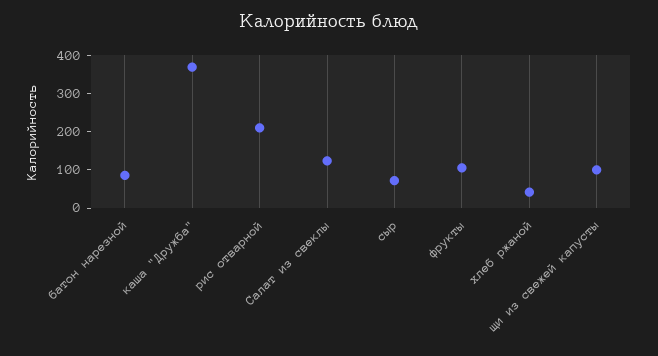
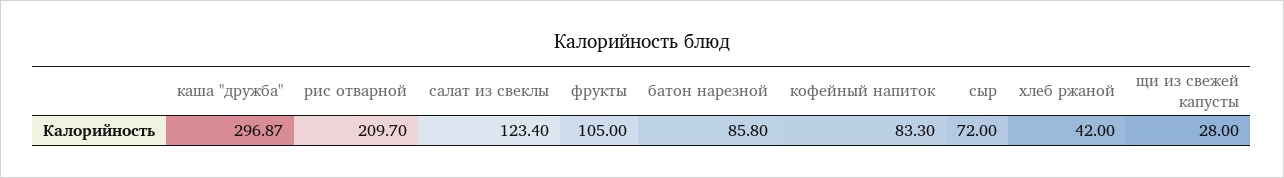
  {
    "батон нарезной": 85.8,
-   "каша \"Дружба\"": 375,
+   "каша \"Дружба\"": 296.87,
    "рис отварной": 209.7,
    "Салат из свеклы": 123.4,
    "сыр": 72,
    "фрукты": 105,
    "хлеб ржаной": 42,
-   "щи из свежей капусты": 100
+   "щи из свежей капусты": 28,
+   "кофейный напиток": 83.3
  }

